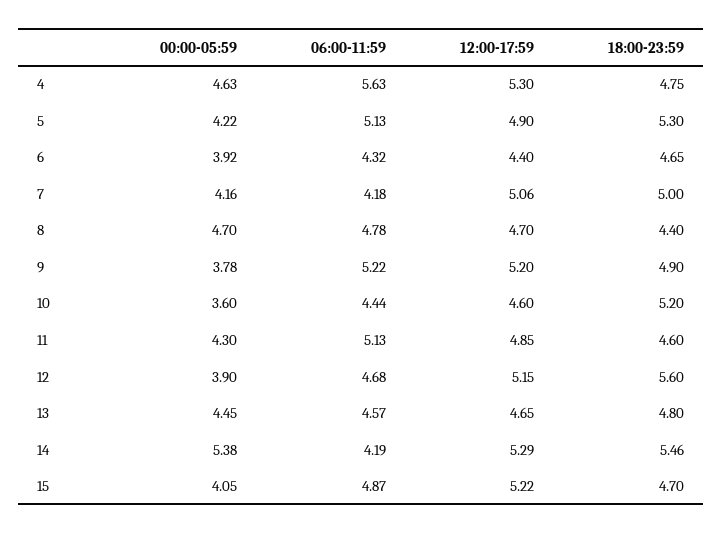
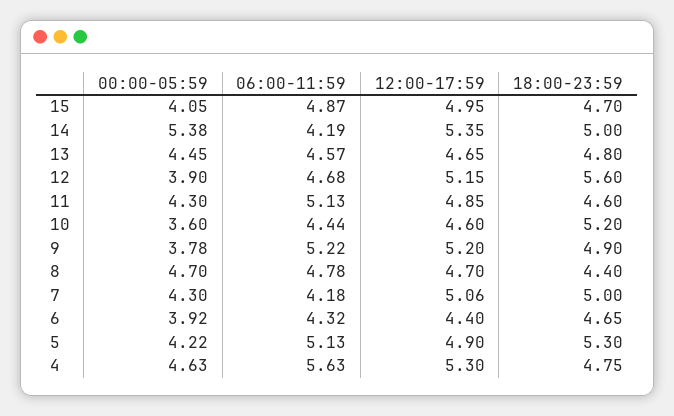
  {
    "00:00-05:59": {
      "4": 4.63,
      "5": 4.22,
      "6": 3.92,
-     "7": 4.16,
+     "7": 4.3,
      "8": 4.7,
      "9": 3.78,
      "10": 3.6,
      "11": 4.3,
      "12": 3.9,
      "13": 4.45,
      "14": 5.38,
      "15": 4.05
    },
    "06:00-11:59": {
      "4": 5.63,
      "5": 5.13,
      "6": 4.32,
      "7": 4.18,
      "8": 4.78,
      "9": 5.22,
      "10": 4.44,
      "11": 5.13,
      "12": 4.68,
      "13": 4.57,
      "14": 4.19,
      "15": 4.87
    },
    "12:00-17:59": {
      "4": 5.3,
      "5": 4.9,
      "6": 4.4,
      "7": 5.06,
      "8": 4.7,
      "9": 5.2,
      "10": 4.6,
      "11": 4.85,
      "12": 5.15,
      "13": 4.65,
-     "14": 5.29,
+     "14": 5.35,
-     "15": 5.22
+     "15": 4.95
    },
    "18:00-23:59": {
      "4": 4.75,
      "5": 5.3,
      "6": 4.65,
      "7": 5,
      "8": 4.4,
      "9": 4.9,
      "10": 5.2,
      "11": 4.6,
      "12": 5.6,
      "13": 4.8,
-     "14": 5.46,
+     "14": 5,
      "15": 4.7
    }
  }

